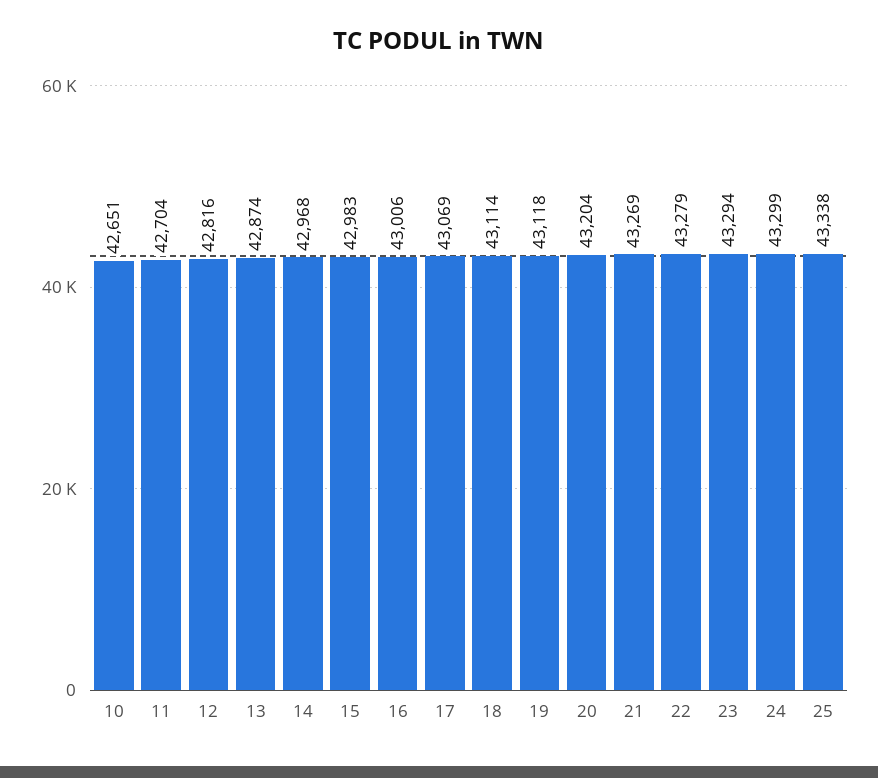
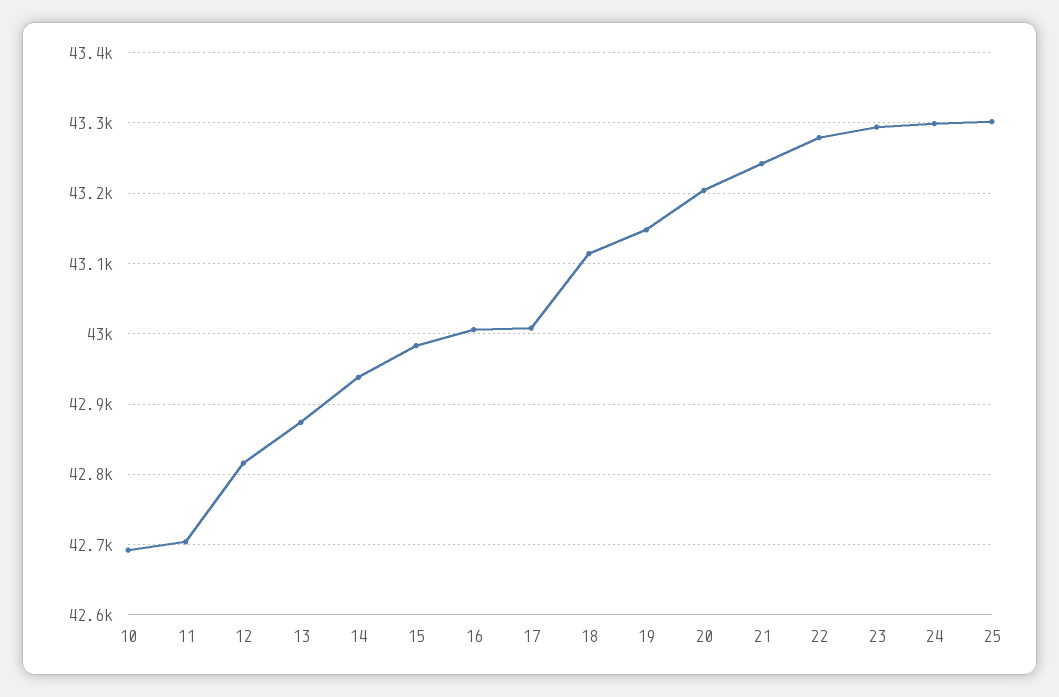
  {
-   "10": 42651,
+   "10": 42690,
    "11": 42704,
    "12": 42816,
    "13": 42874,
-   "14": 42968,
+   "14": 42940,
    "15": 42983,
    "16": 43006,
-   "17": 43069,
+   "17": 43010,
    "18": 43114,
-   "19": 43118,
+   "19": 43150,
    "20": 43204,
-   "21": 43269,
+   "21": 43240,
    "22": 43279,
    "23": 43294,
    "24": 43299,
-   "25": 43338
+   "25": 43300
  }

